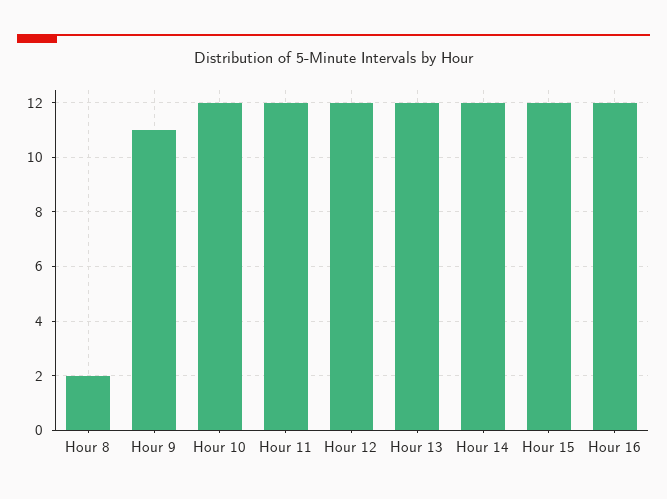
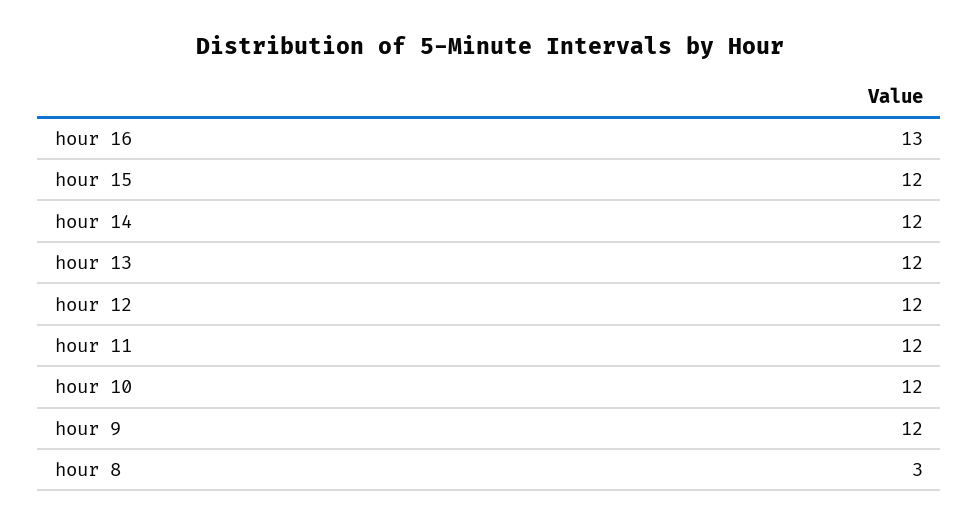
  {
-   "Hour 8": 2,
+   "Hour 8": 3,
-   "Hour 9": 11,
+   "Hour 9": 12,
    "Hour 10": 12,
    "Hour 11": 12,
    "Hour 12": 12,
    "Hour 13": 12,
    "Hour 14": 12,
    "Hour 15": 12,
-   "Hour 16": 12
+   "Hour 16": 13
  }

